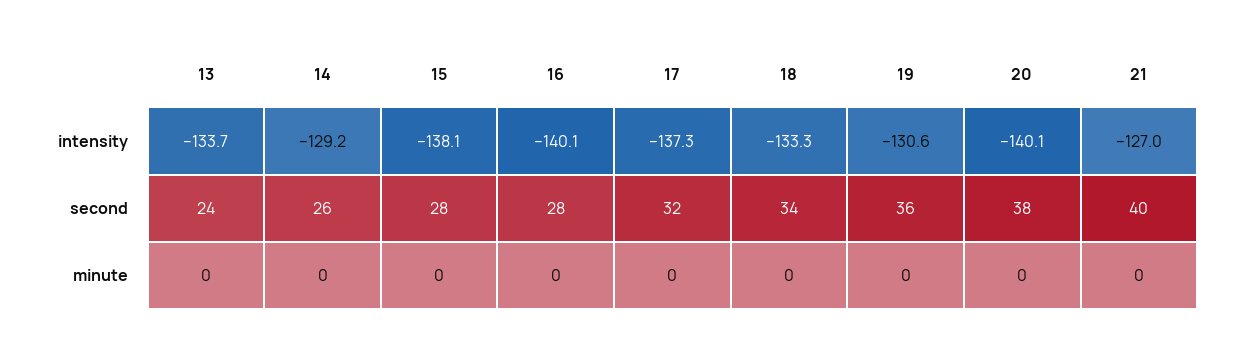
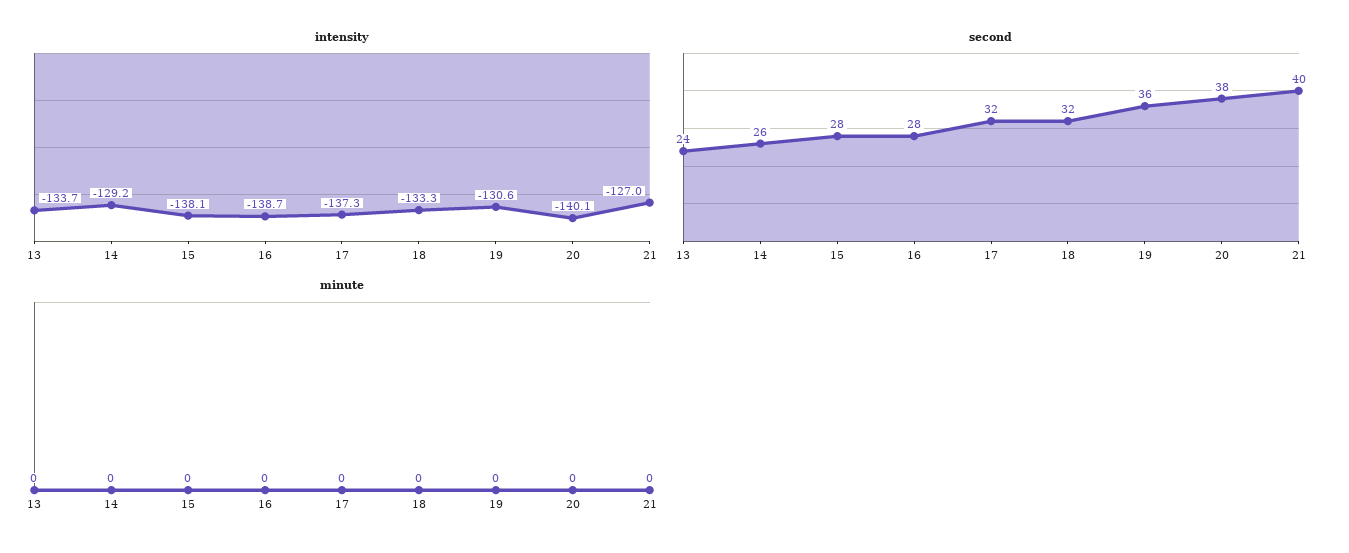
  {
    "intensity": {
      "13": -133.7,
      "14": -129.2,
      "15": -138.1,
-     "16": -140.1,
+     "16": -138.7,
      "17": -137.3,
      "18": -133.3,
      "19": -130.6,
      "20": -140.1,
      "21": -127
    },
    "second": {
      "13": 24,
      "14": 26,
      "15": 28,
      "16": 28,
      "17": 32,
-     "18": 34,
+     "18": 32,
      "19": 36,
      "20": 38,
      "21": 40
    },
    "minute": {
      "13": 0,
      "14": 0,
      "15": 0,
      "16": 0,
      "17": 0,
      "18": 0,
      "19": 0,
      "20": 0,
      "21": 0
    }
  }

